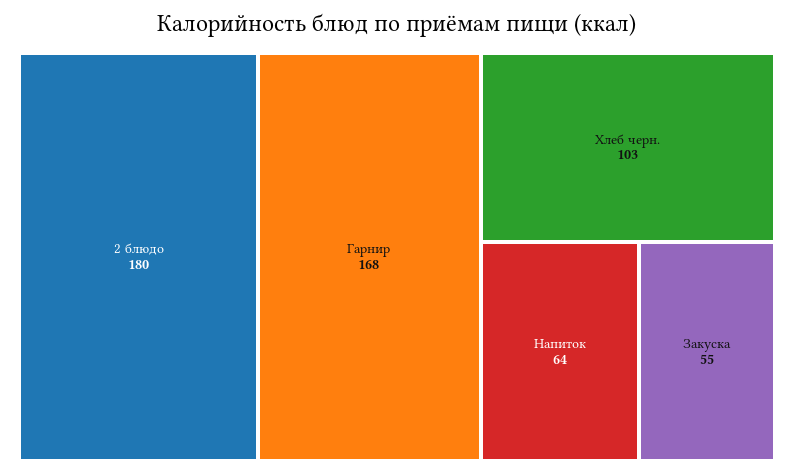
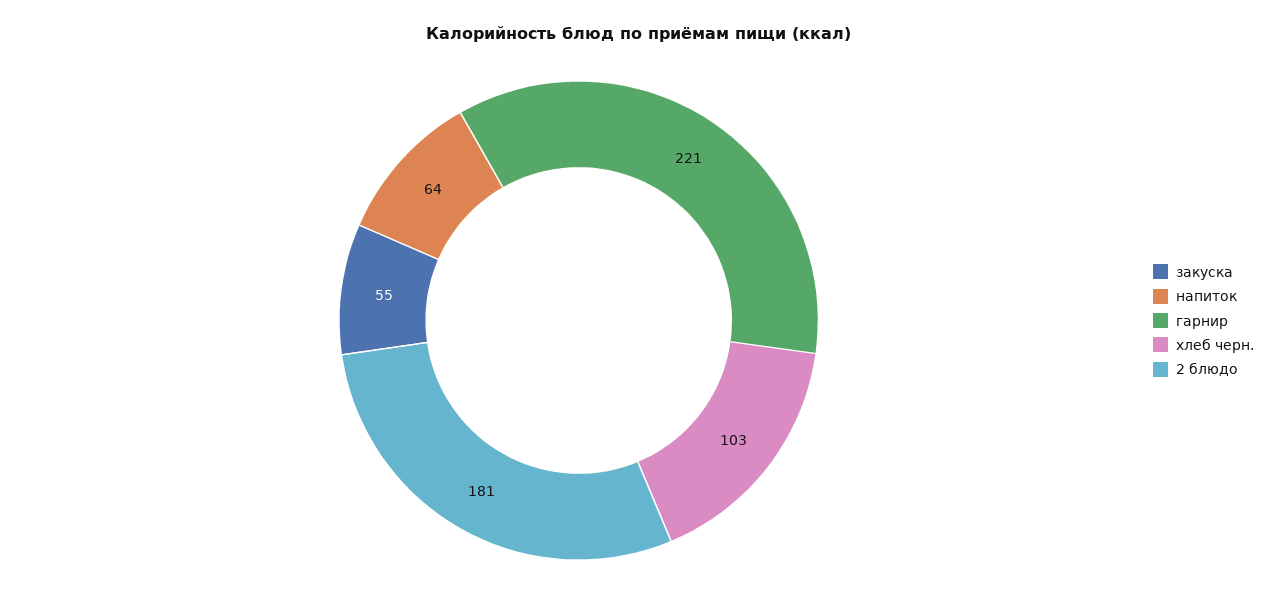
  {
-   "2 блюдо": 180,
+   "2 блюдо": 181,
-   "Гарнир": 168,
+   "Гарнир": 221,
    "Хлеб черн.": 103,
    "Напиток": 64,
    "Закуска": 55
  }

